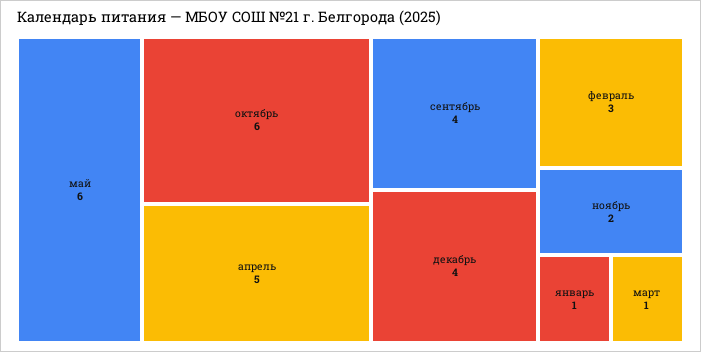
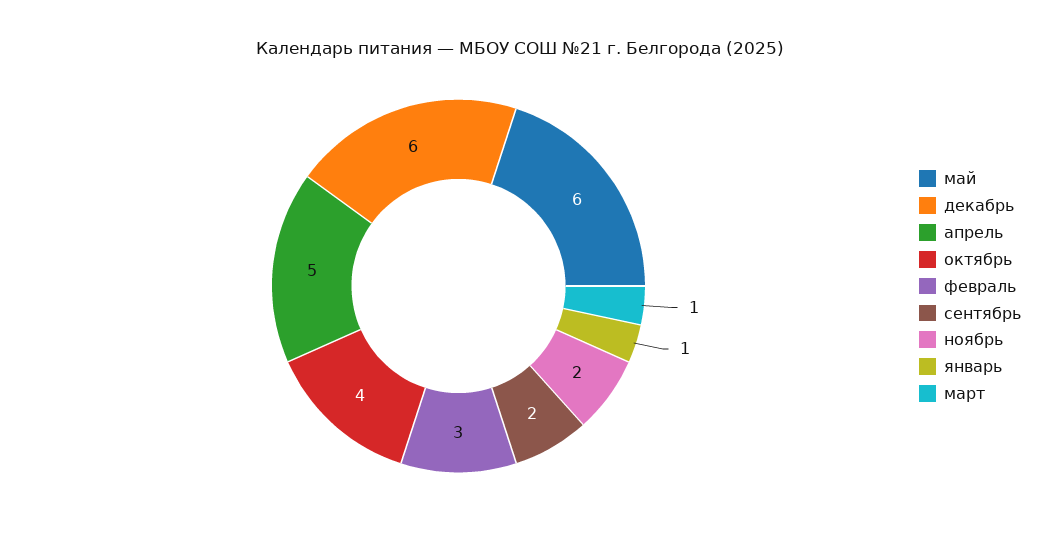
  {
    "май": 6,
-   "октябрь": 6,
+   "октябрь": 4,
    "апрель": 5,
-   "сентябрь": 4,
+   "сентябрь": 2,
-   "декабрь": 4,
+   "декабрь": 6,
    "февраль": 3,
    "ноябрь": 2,
    "январь": 1,
    "март": 1
  }

